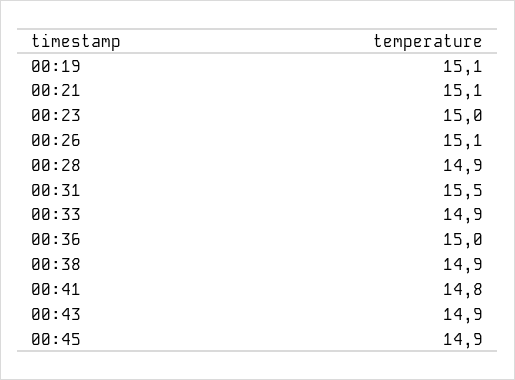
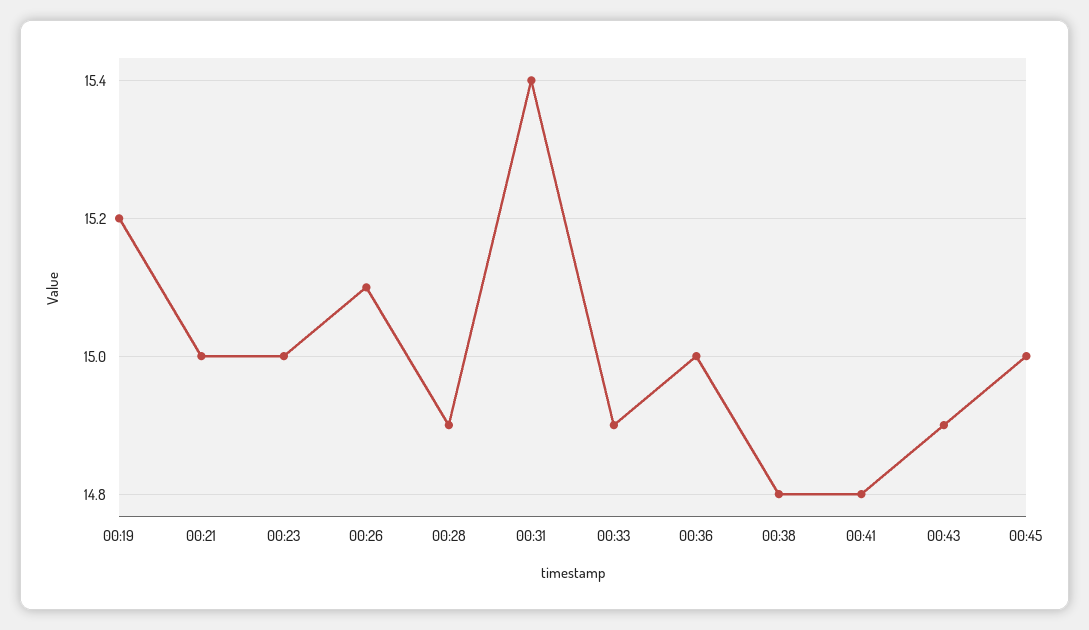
  {
-   "00:19": 15.1,
+   "00:19": 15.2,
-   "00:21": 15.1,
+   "00:21": 15,
    "00:23": 15,
    "00:26": 15.1,
    "00:28": 14.9,
-   "00:31": 15.5,
+   "00:31": 15.4,
    "00:33": 14.9,
    "00:36": 15,
-   "00:38": 14.9,
+   "00:38": 14.8,
    "00:41": 14.8,
    "00:43": 14.9,
-   "00:45": 14.9
+   "00:45": 15
  }

